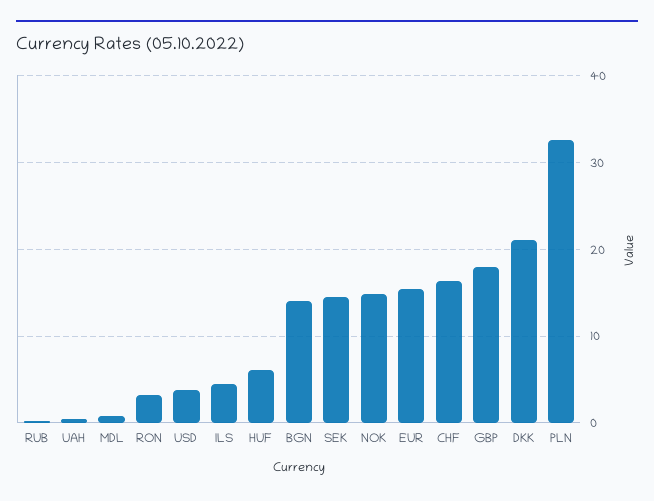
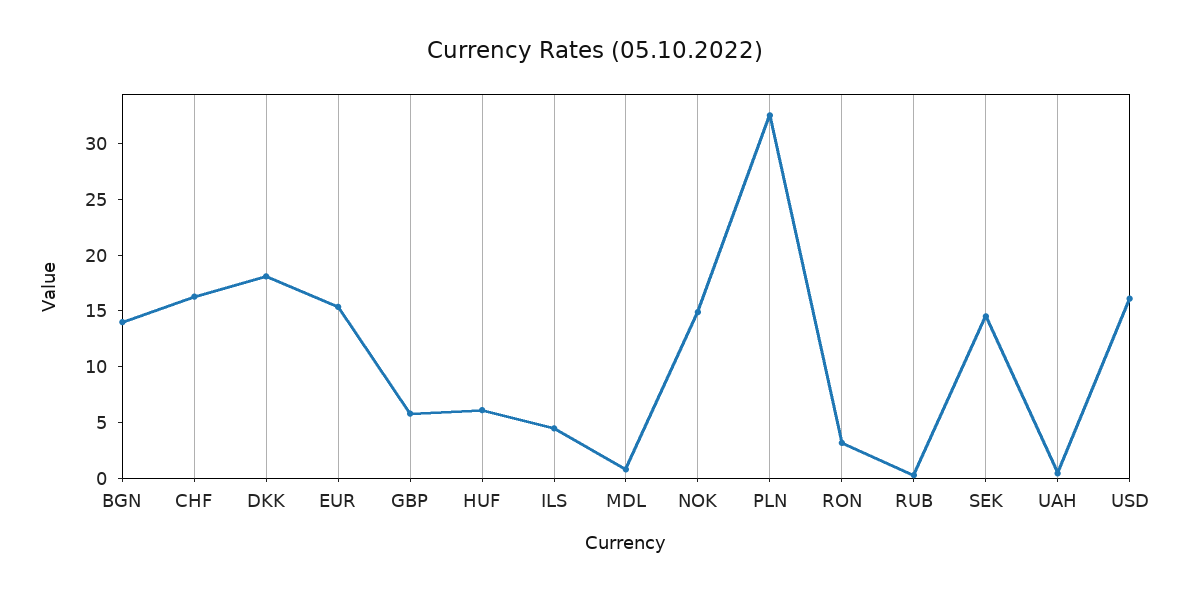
  {
    "RUB": 0,
    "UAH": 0,
    "MDL": 1,
    "RON": 3,
-   "USD": 4,
+   "USD": 16,
    "ILS": 4,
    "HUF": 6,
    "BGN": 14,
    "SEK": 15,
    "NOK": 15,
    "EUR": 15,
    "CHF": 16,
-   "GBP": 18,
+   "GBP": 6,
-   "DKK": 21,
+   "DKK": 18,
    "PLN": 33
  }

